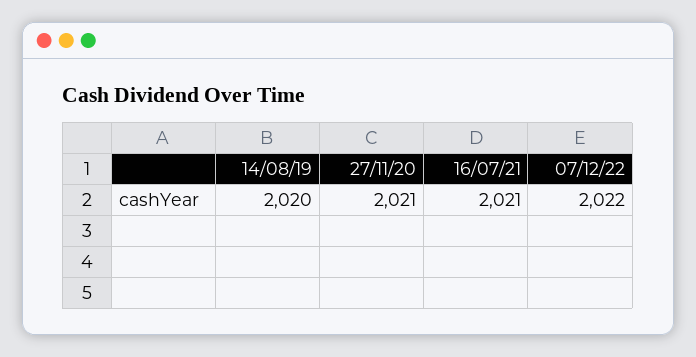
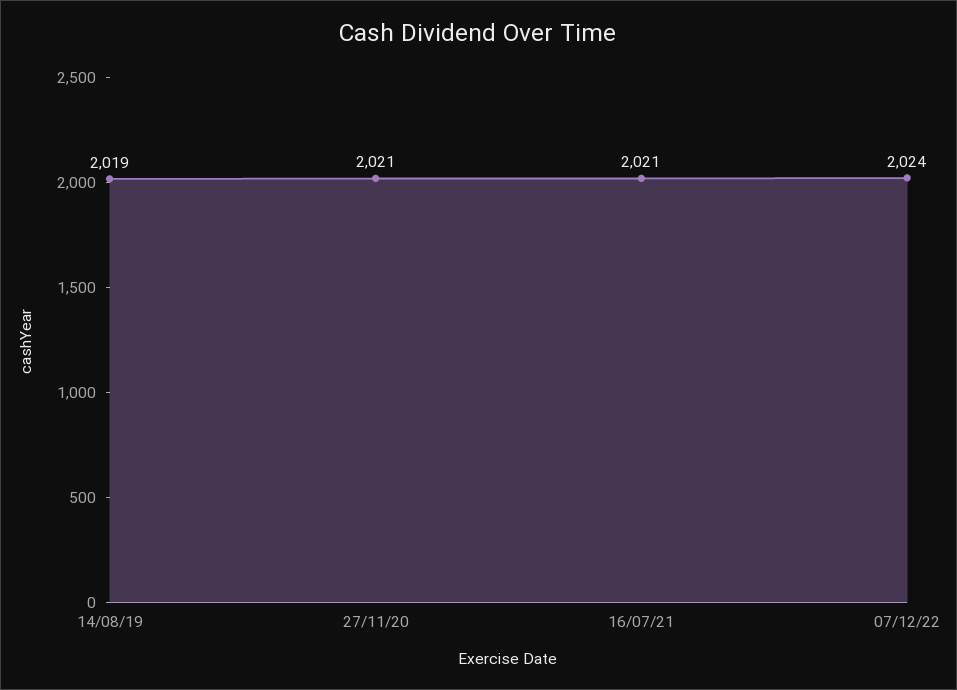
  {
-   "14/08/19": 2020,
+   "14/08/19": 2019,
    "27/11/20": 2021,
    "16/07/21": 2021,
-   "07/12/22": 2022
+   "07/12/22": 2024
  }

